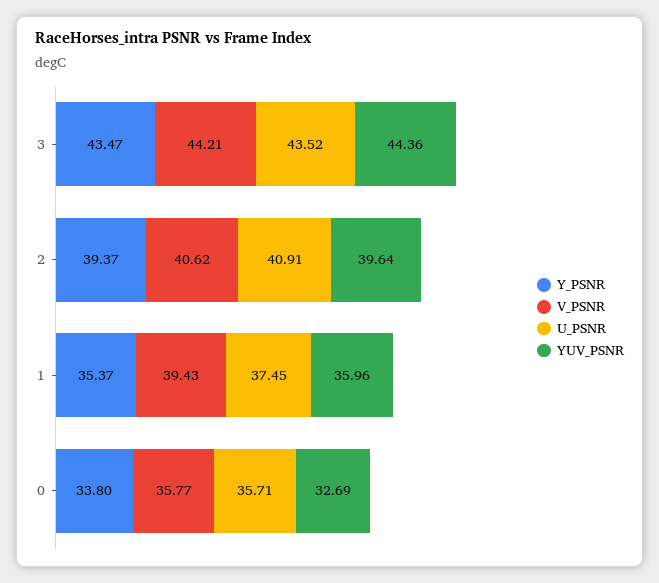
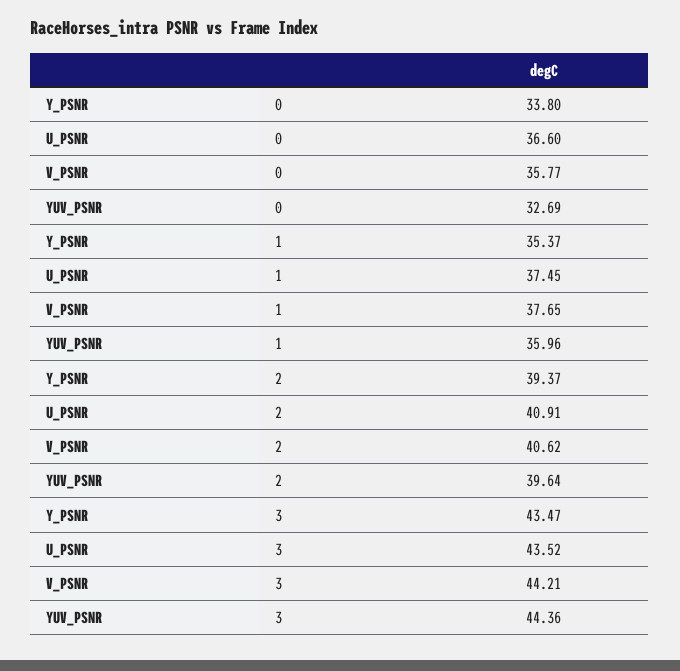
  {
    "Y_PSNR": {
      "3": 43.47,
      "2": 39.37,
      "1": 35.37,
      "0": 33.8
    },
    "V_PSNR": {
      "3": 44.21,
      "2": 40.62,
-     "1": 39.43,
+     "1": 37.65,
      "0": 35.77
    },
    "U_PSNR": {
      "3": 43.52,
      "2": 40.91,
      "1": 37.45,
-     "0": 35.71
+     "0": 36.6
    },
    "YUV_PSNR": {
      "3": 44.36,
      "2": 39.64,
      "1": 35.96,
      "0": 32.69
    }
  }

